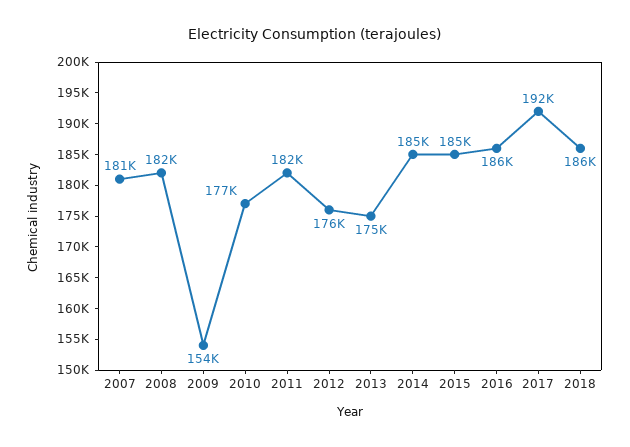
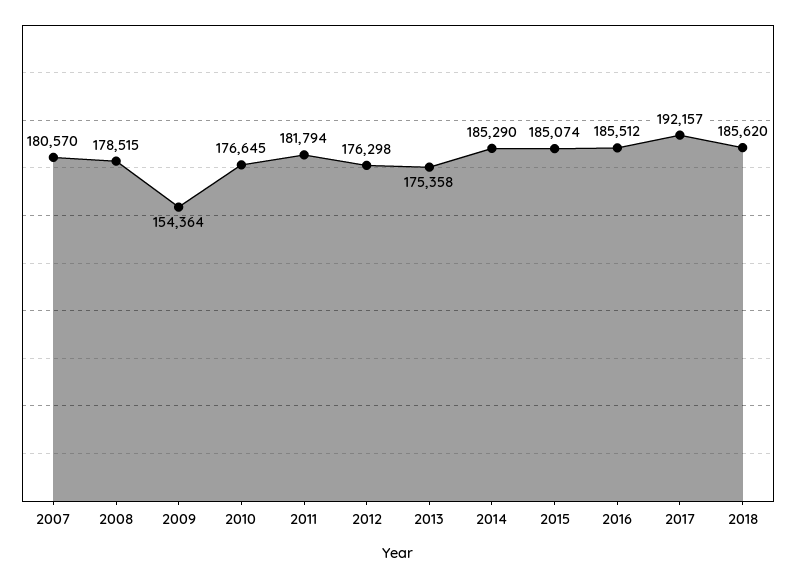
  {
    "2007": 180570,
-   "2008": 182000,
+   "2008": 178515,
    "2009": 154364,
    "2010": 176645,
    "2011": 181794,
    "2012": 176298,
    "2013": 175358,
    "2014": 185290,
    "2015": 185074,
    "2016": 185512,
    "2017": 192157,
    "2018": 185620
  }

